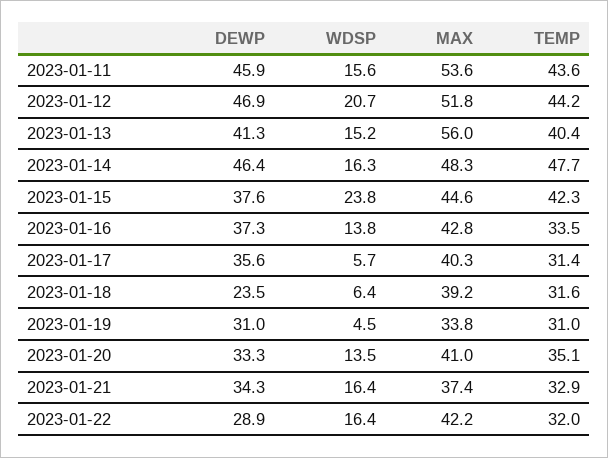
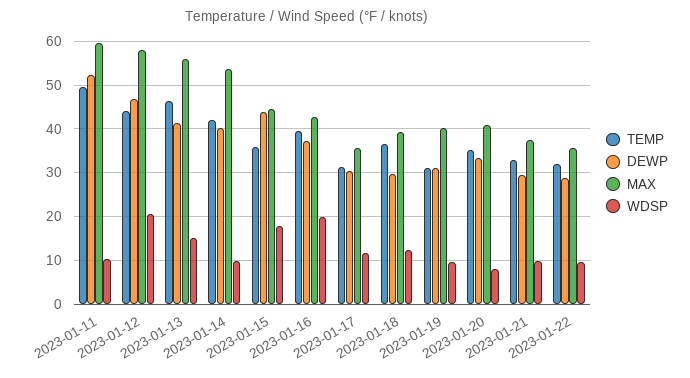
  {
    "DEWP": {
-     "2023-01-11": 45.9,
+     "2023-01-11": 52,
      "2023-01-12": 46.9,
      "2023-01-13": 41.3,
-     "2023-01-14": 46.4,
+     "2023-01-14": 40,
-     "2023-01-15": 37.6,
+     "2023-01-15": 44,
      "2023-01-16": 37.3,
-     "2023-01-17": 35.6,
+     "2023-01-17": 30,
-     "2023-01-18": 23.5,
+     "2023-01-18": 30,
      "2023-01-19": 31,
      "2023-01-20": 33.3,
-     "2023-01-21": 34.3,
+     "2023-01-21": 30,
      "2023-01-22": 28.9
    },
    "WDSP": {
-     "2023-01-11": 15.6,
+     "2023-01-11": 10,
      "2023-01-12": 20.7,
      "2023-01-13": 15.2,
-     "2023-01-14": 16.3,
+     "2023-01-14": 10,
-     "2023-01-15": 23.8,
+     "2023-01-15": 18,
-     "2023-01-16": 13.8,
+     "2023-01-16": 20,
-     "2023-01-17": 5.7,
+     "2023-01-17": 12,
-     "2023-01-18": 6.4,
+     "2023-01-18": 12,
-     "2023-01-19": 4.5,
+     "2023-01-19": 10,
-     "2023-01-20": 13.5,
+     "2023-01-20": 8,
-     "2023-01-21": 16.4,
+     "2023-01-21": 10,
-     "2023-01-22": 16.4
+     "2023-01-22": 10
    },
    "MAX": {
-     "2023-01-11": 53.6,
+     "2023-01-11": 60,
-     "2023-01-12": 51.8,
+     "2023-01-12": 58,
      "2023-01-13": 56,
-     "2023-01-14": 48.3,
+     "2023-01-14": 54,
      "2023-01-15": 44.6,
      "2023-01-16": 42.8,
-     "2023-01-17": 40.3,
+     "2023-01-17": 36,
      "2023-01-18": 39.2,
-     "2023-01-19": 33.8,
+     "2023-01-19": 40,
      "2023-01-20": 41,
      "2023-01-21": 37.4,
-     "2023-01-22": 42.2
+     "2023-01-22": 36
    },
    "TEMP": {
-     "2023-01-11": 43.6,
+     "2023-01-11": 50,
      "2023-01-12": 44.2,
-     "2023-01-13": 40.4,
+     "2023-01-13": 46,
-     "2023-01-14": 47.7,
+     "2023-01-14": 42,
-     "2023-01-15": 42.3,
+     "2023-01-15": 36,
-     "2023-01-16": 33.5,
+     "2023-01-16": 40,
      "2023-01-17": 31.4,
-     "2023-01-18": 31.6,
+     "2023-01-18": 36,
      "2023-01-19": 31,
      "2023-01-20": 35.1,
      "2023-01-21": 32.9,
      "2023-01-22": 32
    }
  }

